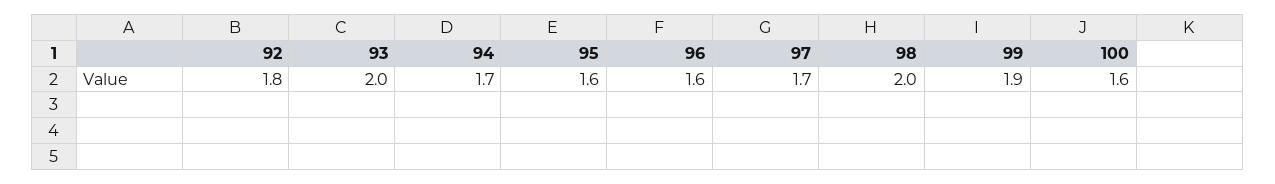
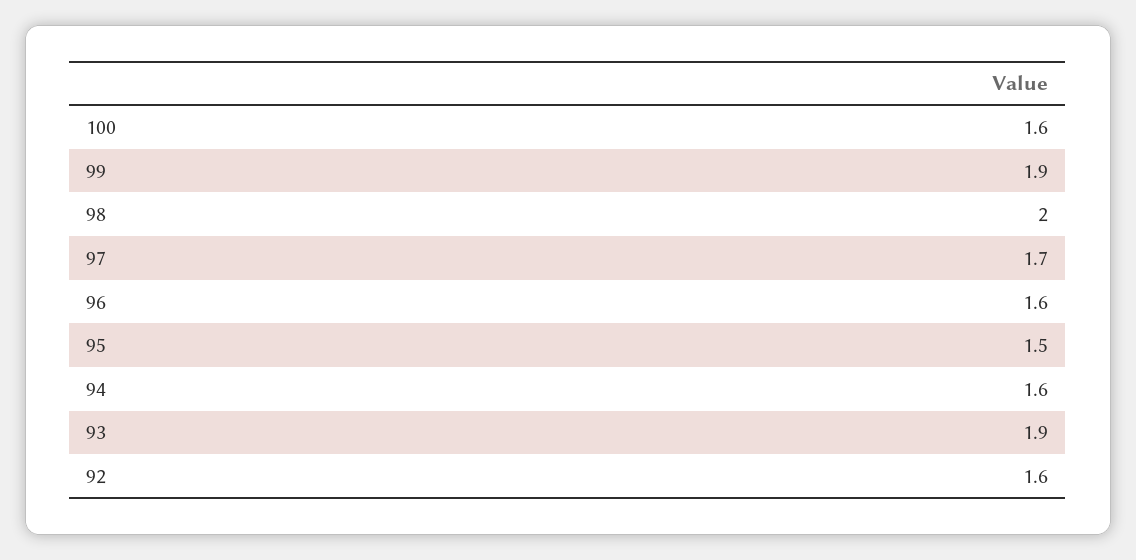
  {
-   "92": 1.8,
+   "92": 1.6,
-   "93": 2,
+   "93": 1.9,
-   "94": 1.7,
+   "94": 1.6,
-   "95": 1.6,
+   "95": 1.5,
    "96": 1.6,
    "97": 1.7,
    "98": 2,
    "99": 1.9,
    "100": 1.6
  }

